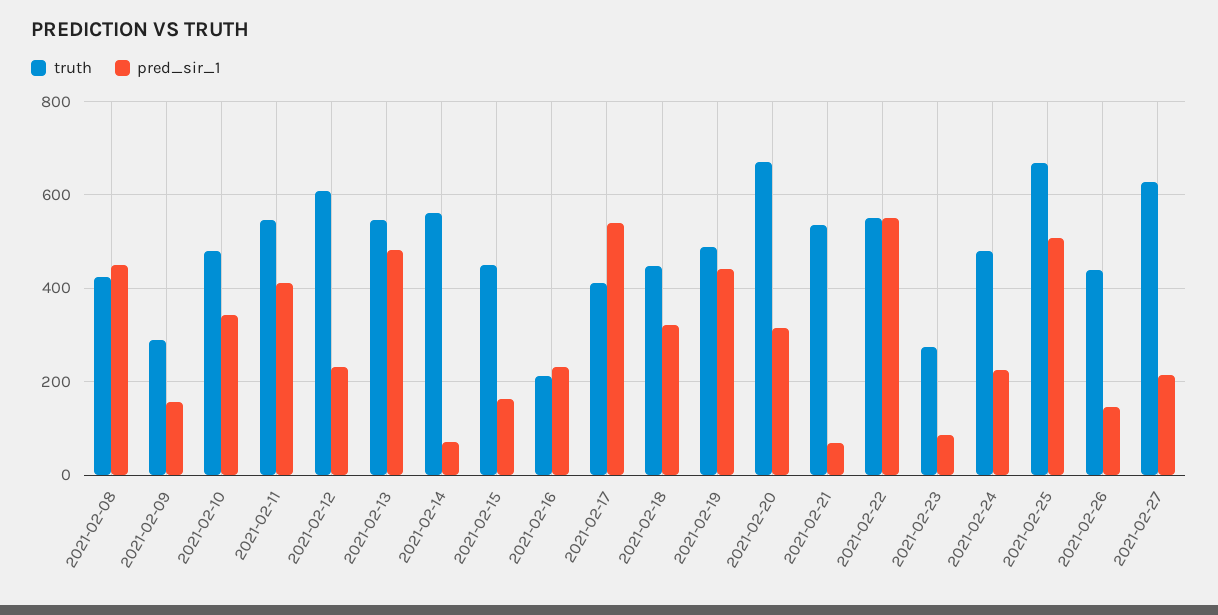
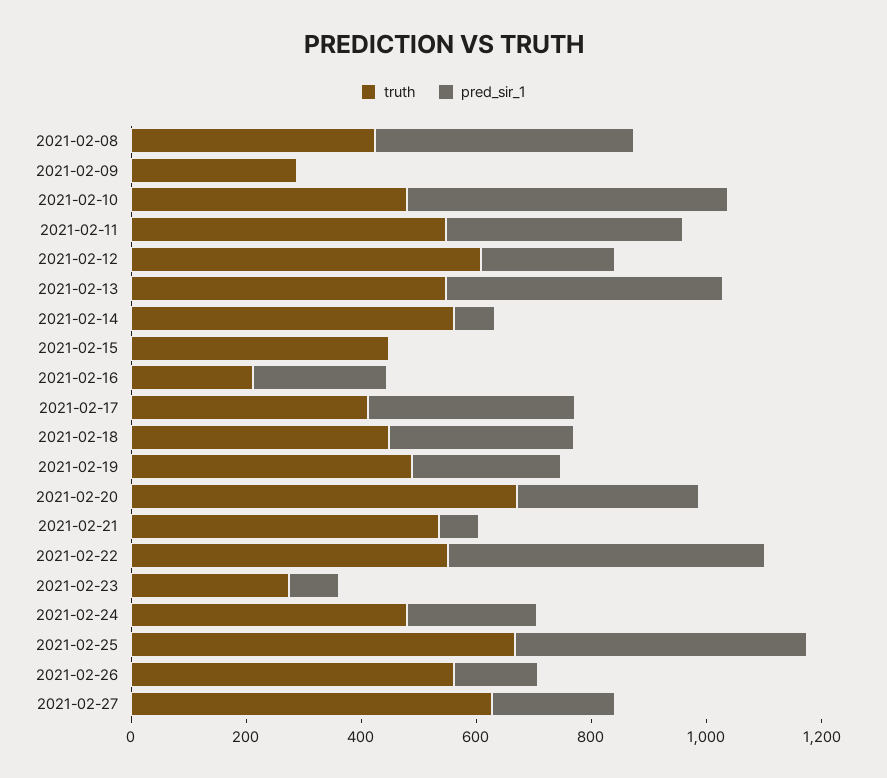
  {
    "truth": {
      "2021-02-08": 420,
      "2021-02-09": 280,
      "2021-02-10": 480,
      "2021-02-11": 540,
      "2021-02-12": 600,
      "2021-02-13": 540,
      "2021-02-14": 560,
      "2021-02-15": 440,
      "2021-02-16": 220,
      "2021-02-17": 420,
      "2021-02-18": 440,
      "2021-02-19": 480,
      "2021-02-20": 680,
      "2021-02-21": 540,
      "2021-02-22": 560,
      "2021-02-23": 280,
      "2021-02-24": 480,
      "2021-02-25": 660,
-     "2021-02-26": 440,
+     "2021-02-26": 550,
      "2021-02-27": 620
    },
    "pred_sir_1": {
      "2021-02-08": 460,
-     "2021-02-09": 160,
+     "2021-02-09": 0,
-     "2021-02-10": 340,
+     "2021-02-10": 550,
      "2021-02-11": 420,
      "2021-02-12": 240,
      "2021-02-13": 480,
      "2021-02-14": 80,
-     "2021-02-15": 160,
+     "2021-02-15": 0,
      "2021-02-16": 240,
-     "2021-02-17": 540,
+     "2021-02-17": 350,
      "2021-02-18": 320,
-     "2021-02-19": 440,
+     "2021-02-19": 250,
      "2021-02-20": 320,
      "2021-02-21": 60,
      "2021-02-22": 560,
      "2021-02-23": 80,
      "2021-02-24": 220,
      "2021-02-25": 500,
      "2021-02-26": 140,
      "2021-02-27": 220
    }
  }

